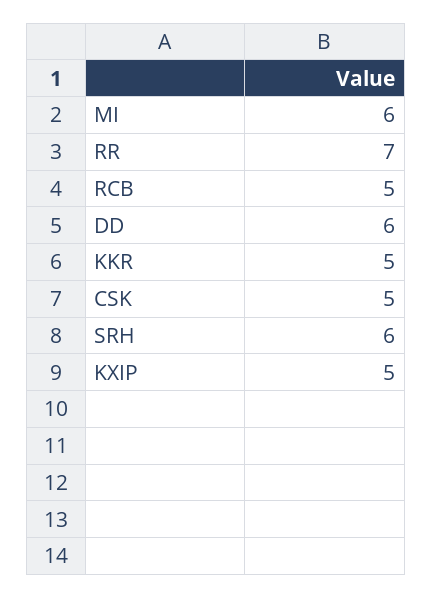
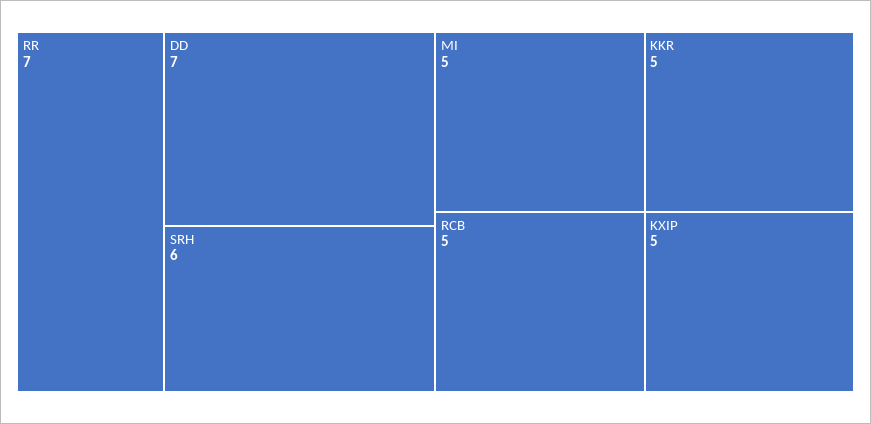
  {
-   "MI": 6,
+   "MI": 5,
    "RR": 7,
    "RCB": 5,
-   "DD": 6,
+   "DD": 7,
    "KKR": 5,
-   "CSK": 5,
    "SRH": 6,
    "KXIP": 5
  }

